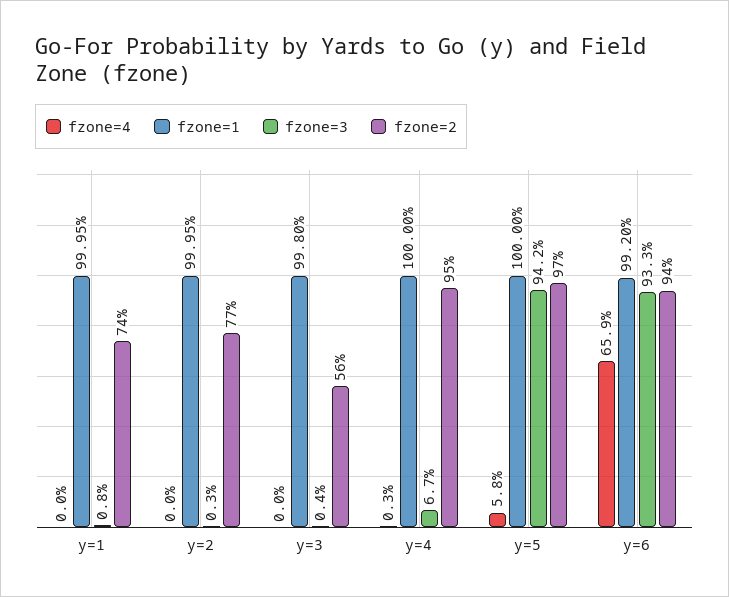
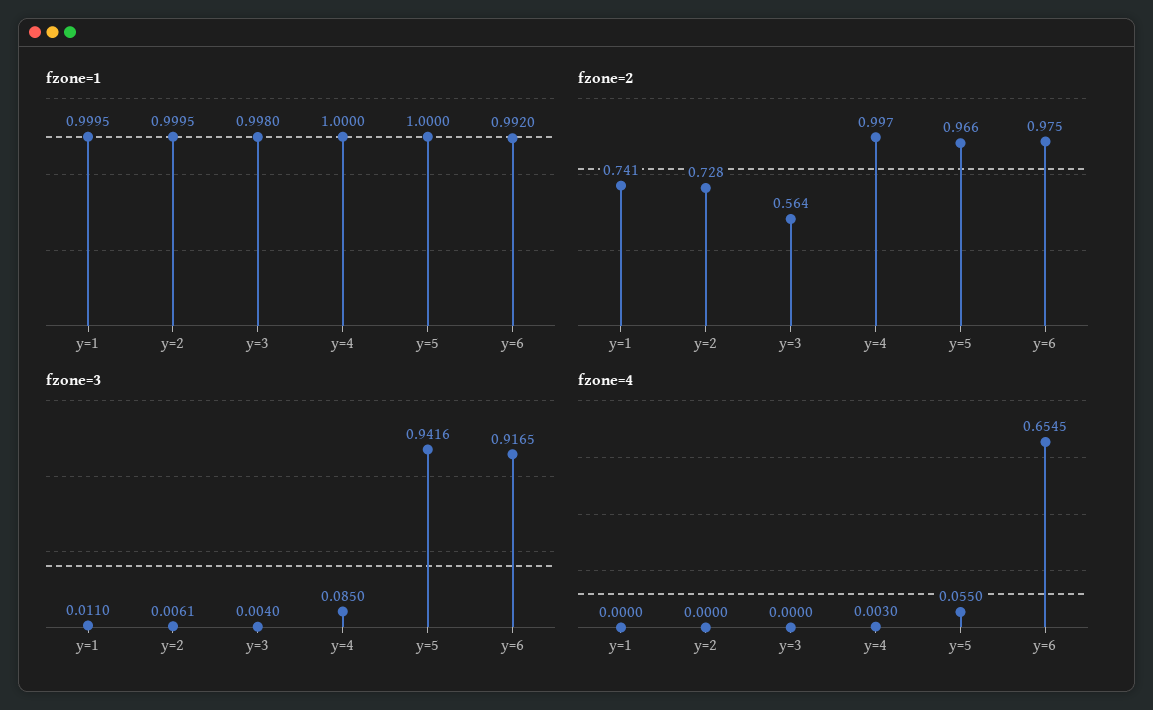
  {
    "fzone=4": {
      "y=1": 0,
      "y=2": 0,
      "y=3": 0,
      "y=4": 0.003,
-     "y=5": 0.058,
+     "y=5": 0.055,
-     "y=6": 0.659
+     "y=6": 0.6545
    },
    "fzone=1": {
      "y=1": 0.9995,
      "y=2": 0.9995,
      "y=3": 0.998,
      "y=4": 1,
      "y=5": 1,
      "y=6": 0.992
    },
    "fzone=3": {
-     "y=1": 0.008,
+     "y=1": 0.011,
-     "y=2": 0.003,
+     "y=2": 0.0061,
      "y=3": 0.004,
-     "y=4": 0.067,
+     "y=4": 0.085,
      "y=5": 0.9416,
-     "y=6": 0.933
+     "y=6": 0.9165
    },
    "fzone=2": {
      "y=1": 0.741,
-     "y=2": 0.77,
+     "y=2": 0.728,
      "y=3": 0.564,
-     "y=4": 0.95,
+     "y=4": 0.997,
      "y=5": 0.966,
-     "y=6": 0.94
+     "y=6": 0.975
    }
  }

